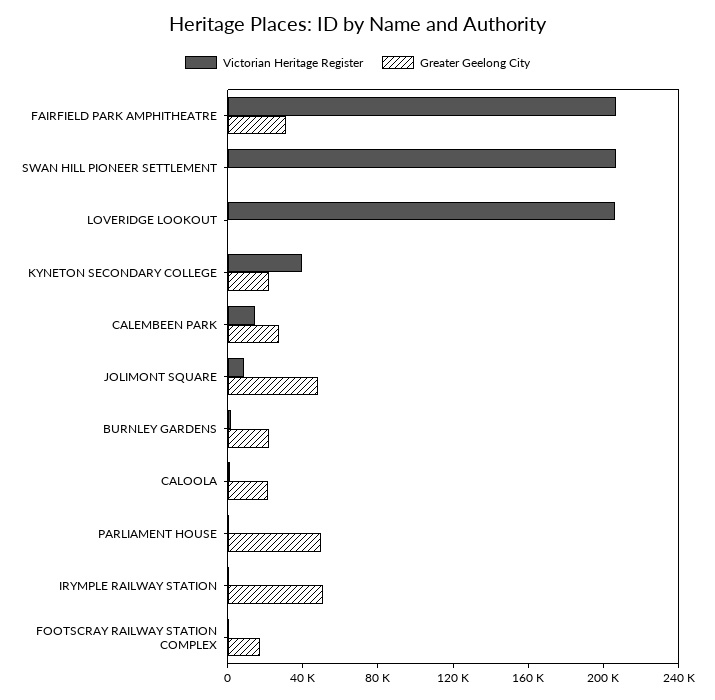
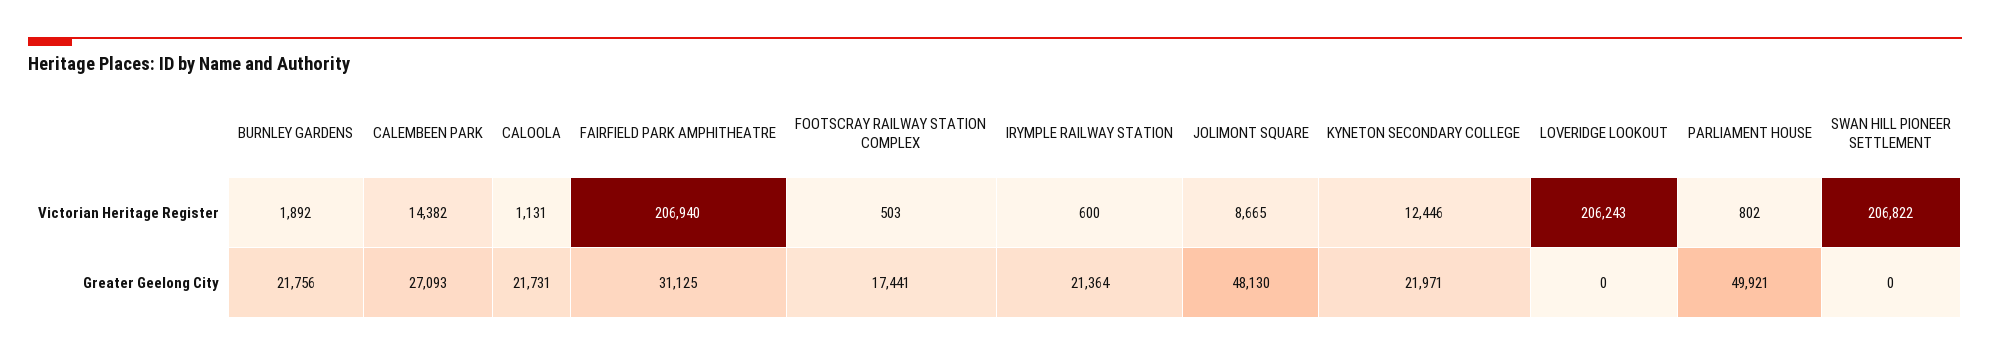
  {
    "Victorian Heritage Register": {
      "FAIRFIELD PARK AMPHITHEATRE": 206940,
      "SWAN HILL PIONEER SETTLEMENT": 206822,
      "LOVERIDGE LOOKOUT": 206243,
-     "KYNETON SECONDARY COLLEGE": 40000,
+     "KYNETON SECONDARY COLLEGE": 12446,
      "CALEMBEEN PARK": 14382,
      "JOLIMONT SQUARE": 8665,
      "BURNLEY GARDENS": 1892,
      "CALOOLA": 1131,
      "PARLIAMENT HOUSE": 802,
      "IRYMPLE RAILWAY STATION": 600,
      "FOOTSCRAY RAILWAY STATION COMPLEX": 503
    },
    "Greater Geelong City": {
      "FAIRFIELD PARK AMPHITHEATRE": 31125,
      "SWAN HILL PIONEER SETTLEMENT": 0,
      "LOVERIDGE LOOKOUT": 0,
      "KYNETON SECONDARY COLLEGE": 21971,
      "CALEMBEEN PARK": 27093,
      "JOLIMONT SQUARE": 48130,
      "BURNLEY GARDENS": 21756,
      "CALOOLA": 21731,
      "PARLIAMENT HOUSE": 49921,
-     "IRYMPLE RAILWAY STATION": 50000,
+     "IRYMPLE RAILWAY STATION": 21364,
      "FOOTSCRAY RAILWAY STATION COMPLEX": 17441
    }
  }

